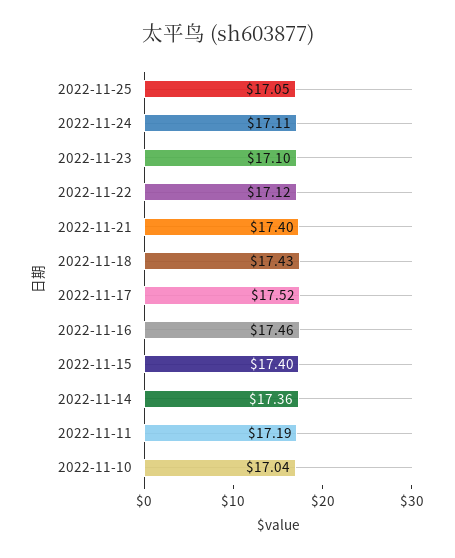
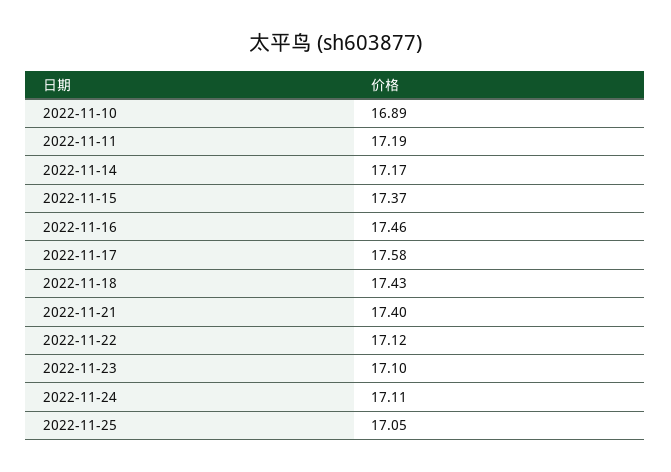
  {
    "2022-11-25": 17.05,
    "2022-11-24": 17.11,
    "2022-11-23": 17.1,
    "2022-11-22": 17.12,
    "2022-11-21": 17.4,
    "2022-11-18": 17.43,
-   "2022-11-17": 17.52,
+   "2022-11-17": 17.58,
    "2022-11-16": 17.46,
-   "2022-11-15": 17.4,
+   "2022-11-15": 17.37,
-   "2022-11-14": 17.36,
+   "2022-11-14": 17.17,
    "2022-11-11": 17.19,
-   "2022-11-10": 17.04
+   "2022-11-10": 16.89
  }

